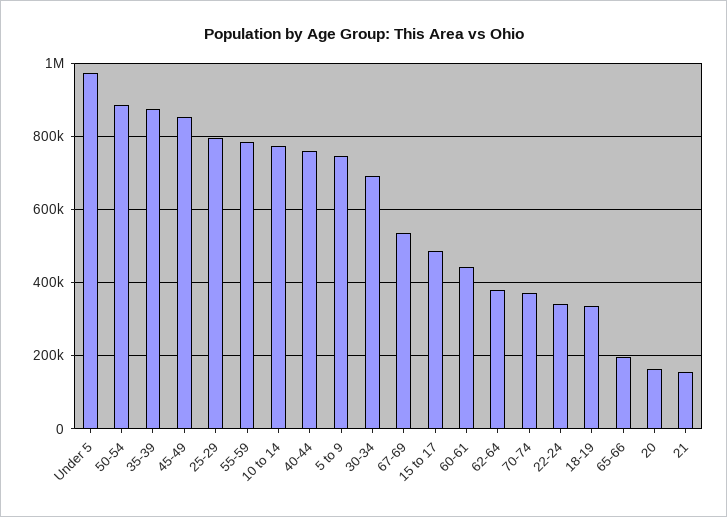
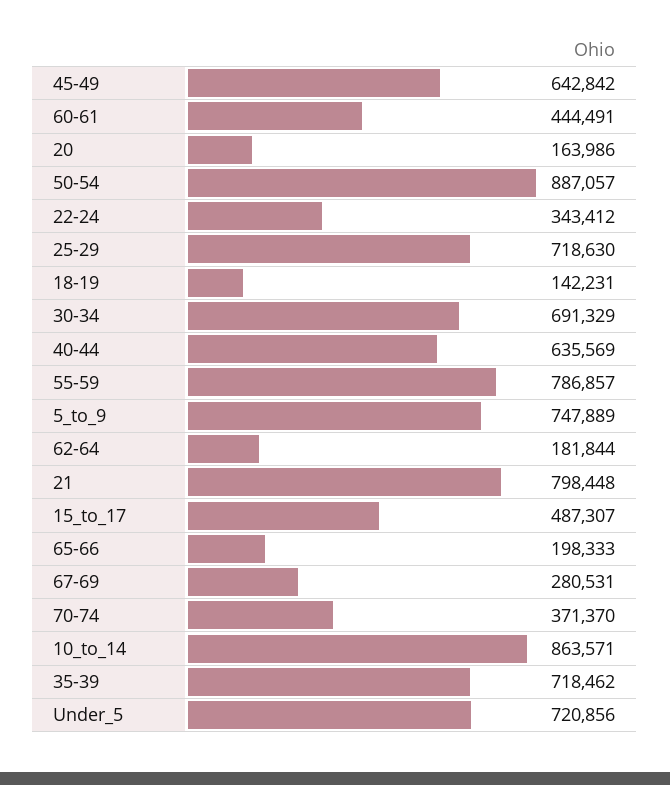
  {
-   "Under 5": 980000,
+   "Under 5": 720856,
    "50-54": 887057,
-   "35-39": 880000,
+   "35-39": 718462,
-   "45-49": 860000,
+   "45-49": 642842,
-   "25-29": 800000,
+   "25-29": 718630,
    "55-59": 786857,
-   "10 to 14": 780000,
+   "10 to 14": 863571,
-   "40-44": 760000,
+   "40-44": 635569,
    "5 to 9": 747889,
    "30-34": 691329,
-   "67-69": 540000,
+   "67-69": 280531,
    "15 to 17": 487307,
    "60-61": 444491,
-   "62-64": 380000,
+   "62-64": 181844,
    "70-74": 371370,
    "22-24": 343412,
-   "18-19": 340000,
+   "18-19": 142231,
    "65-66": 198333,
    "20": 163986,
-   "21": 160000
+   "21": 798448
  }

